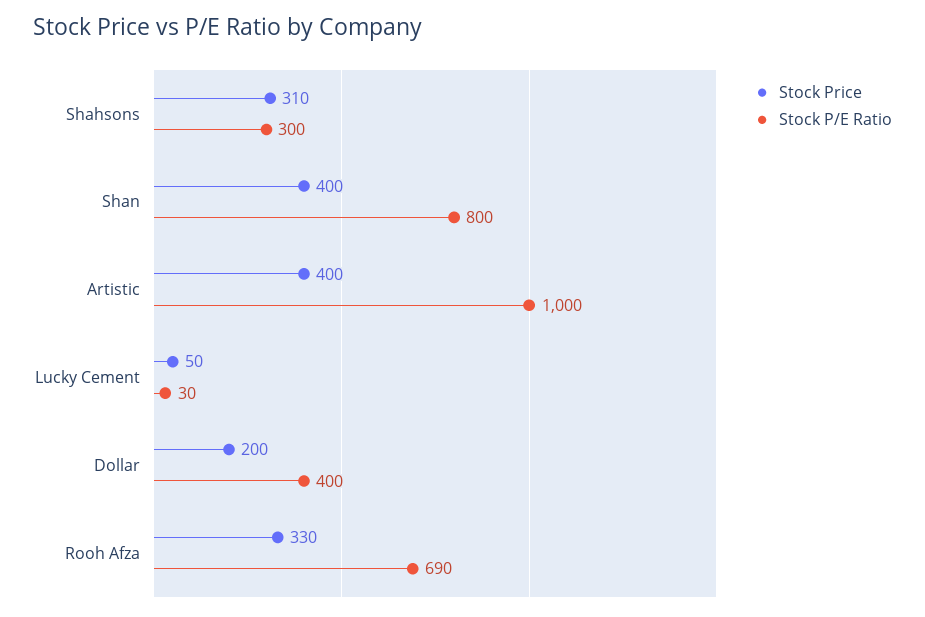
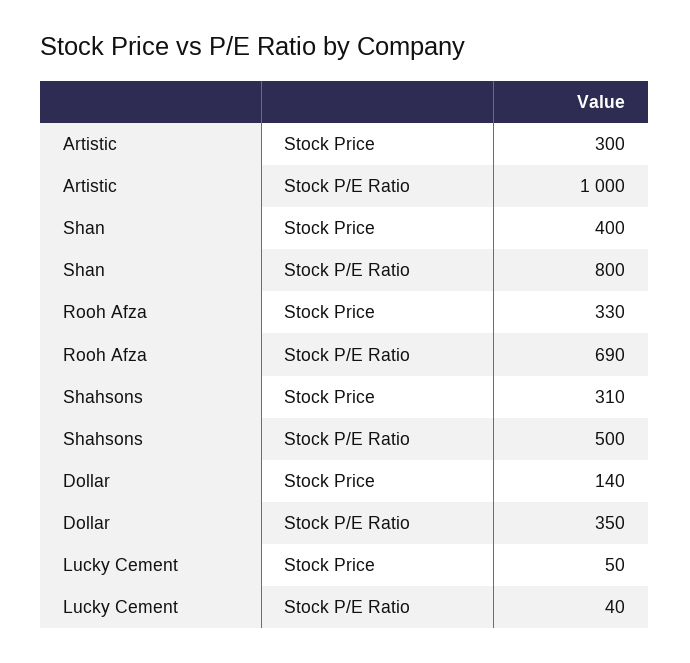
  {
    "Stock Price": {
      "Shahsons": 310,
      "Shan": 400,
-     "Artistic": 400,
+     "Artistic": 300,
      "Lucky Cement": 50,
-     "Dollar": 200,
+     "Dollar": 140,
      "Rooh Afza": 330
    },
    "Stock P/E Ratio": {
-     "Shahsons": 300,
+     "Shahsons": 500,
      "Shan": 800,
      "Artistic": 1000,
-     "Lucky Cement": 30,
+     "Lucky Cement": 40,
-     "Dollar": 400,
+     "Dollar": 350,
      "Rooh Afza": 690
    }
  }

